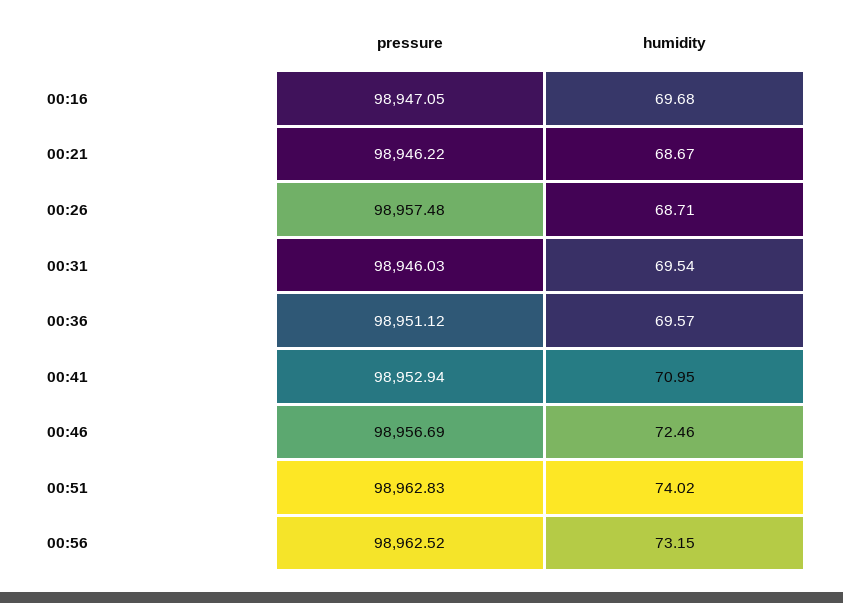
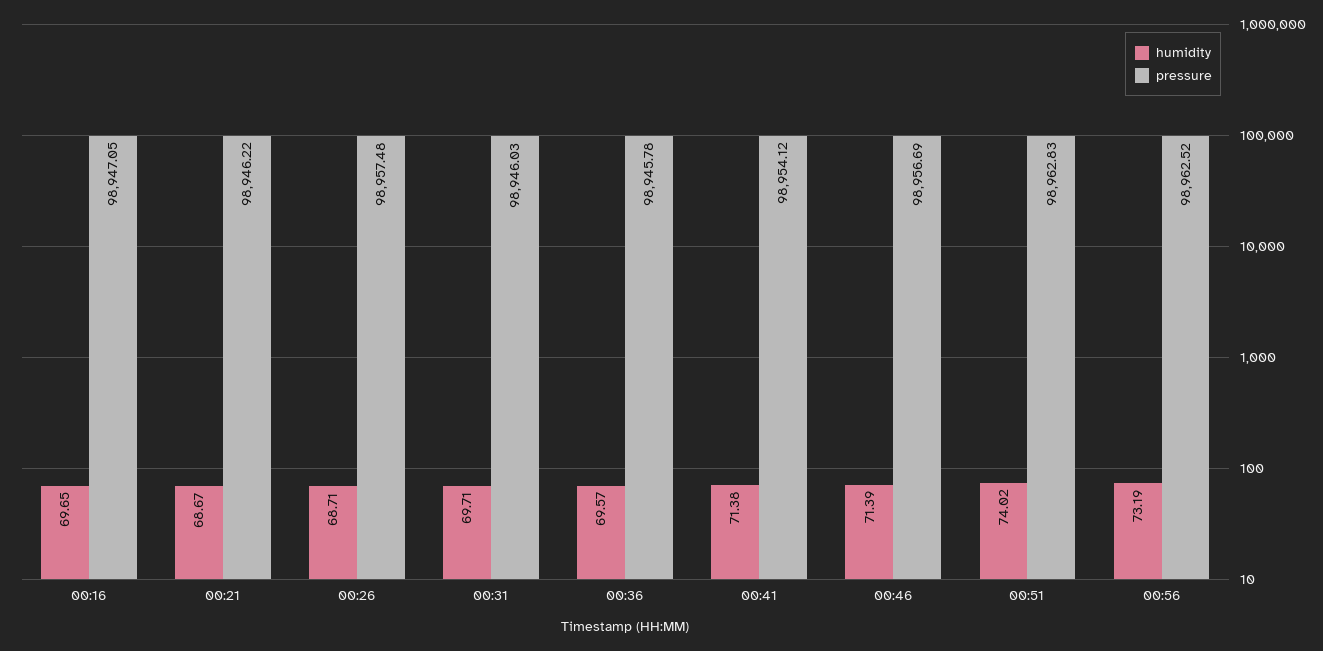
  {
    "pressure": {
      "00:16": 98947.05,
      "00:21": 98946.22,
      "00:26": 98957.48,
      "00:31": 98946.03,
-     "00:36": 98951.12,
+     "00:36": 98945.78,
-     "00:41": 98952.94,
+     "00:41": 98954.12,
      "00:46": 98956.69,
      "00:51": 98962.83,
      "00:56": 98962.52
    },
    "humidity": {
-     "00:16": 69.68,
+     "00:16": 69.65,
      "00:21": 68.67,
      "00:26": 68.71,
-     "00:31": 69.54,
+     "00:31": 69.71,
      "00:36": 69.57,
-     "00:41": 70.95,
+     "00:41": 71.38,
-     "00:46": 72.46,
+     "00:46": 71.39,
      "00:51": 74.02,
-     "00:56": 73.15
+     "00:56": 73.19
    }
  }

